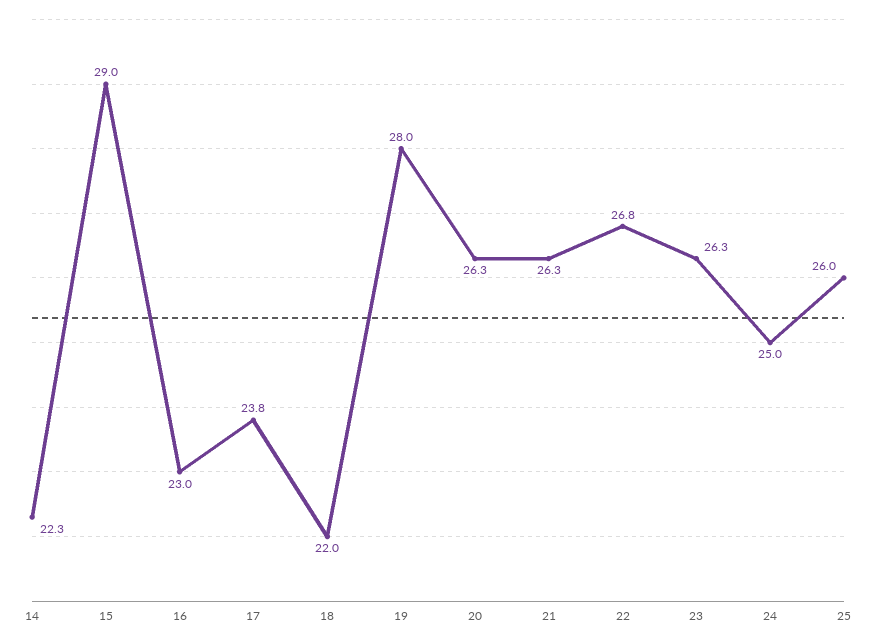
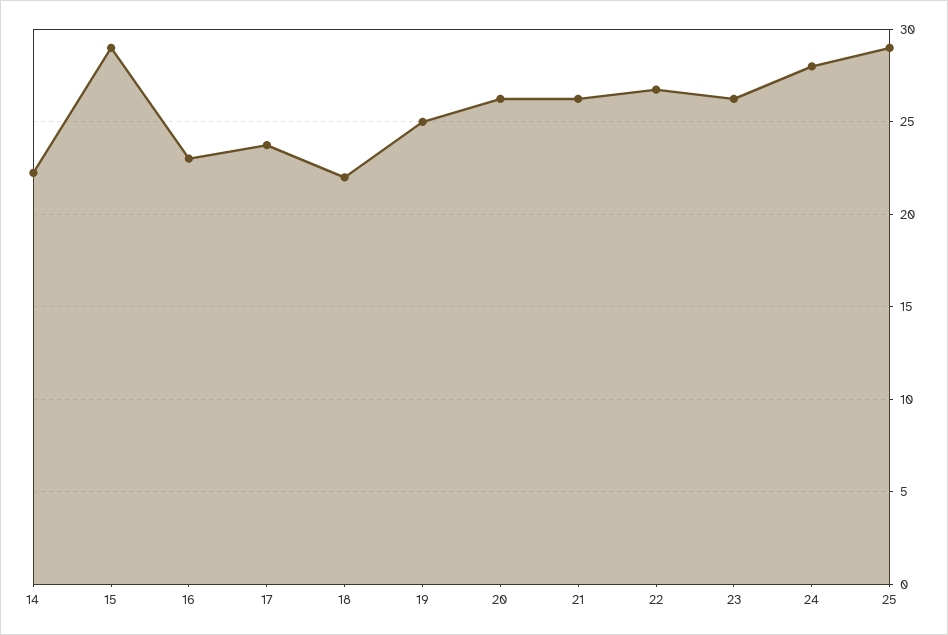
  {
    "14": 22.3,
    "15": 29,
    "16": 23,
    "17": 23.8,
    "18": 22,
-   "19": 28,
+   "19": 25,
    "20": 26.3,
    "21": 26.3,
    "22": 26.8,
    "23": 26.3,
-   "24": 25,
+   "24": 28,
-   "25": 26
+   "25": 29
  }

